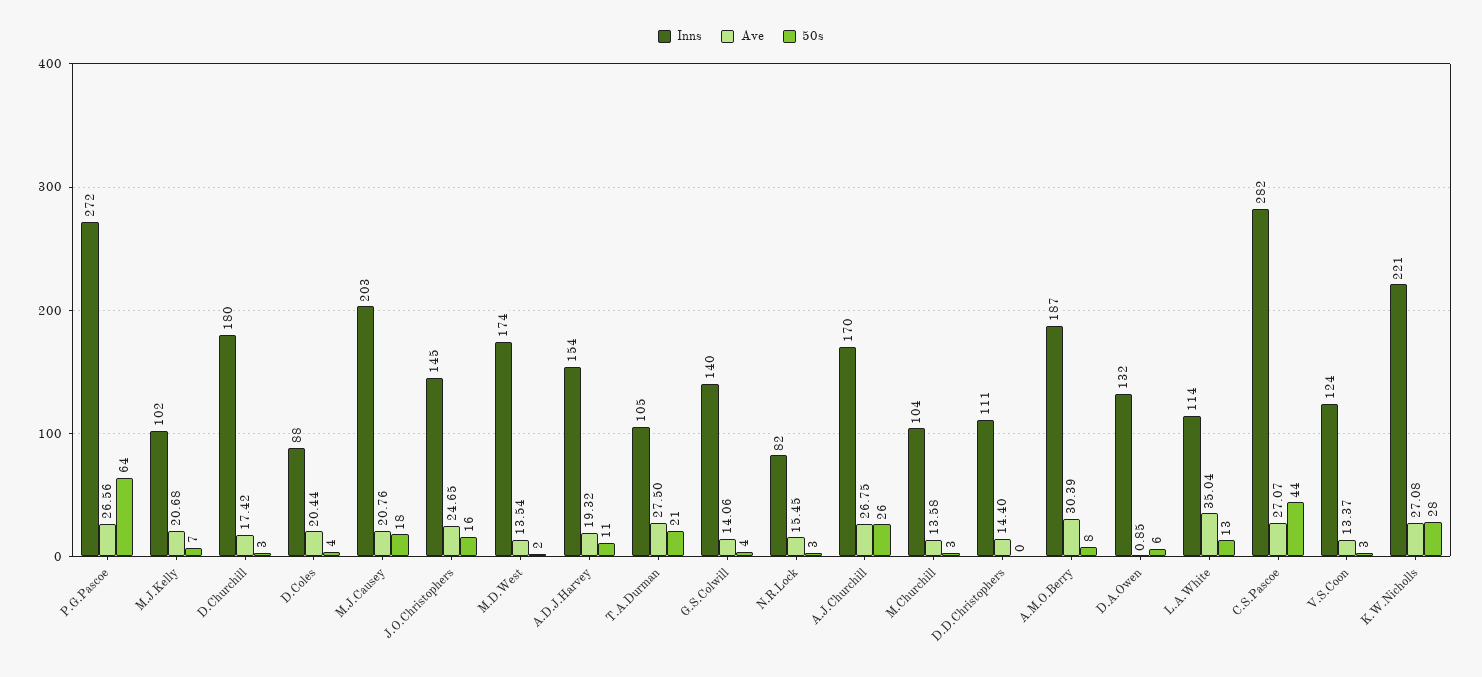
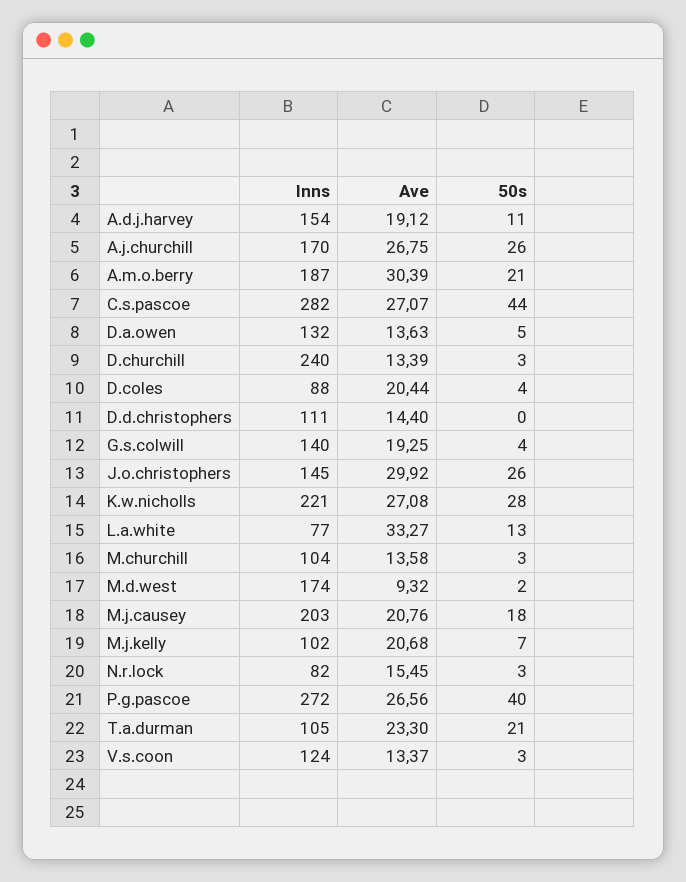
  {
    "Inns": {
      "P.G.Pascoe": 272,
      "M.J.Kelly": 102,
-     "D.Churchill": 180,
+     "D.Churchill": 240,
      "D.Coles": 88,
      "M.J.Causey": 203,
      "J.O.Christophers": 145,
      "M.D.West": 174,
      "A.D.J.Harvey": 154,
      "T.A.Durman": 105,
      "G.S.Colwill": 140,
      "N.R.Lock": 82,
      "A.J.Churchill": 170,
      "M.Churchill": 104,
      "D.D.Christophers": 111,
      "A.M.O.Berry": 187,
      "D.A.Owen": 132,
-     "L.A.White": 114,
+     "L.A.White": 77,
      "C.S.Pascoe": 282,
      "V.S.Coon": 124,
      "K.W.Nicholls": 221
    },
    "Ave": {
      "P.G.Pascoe": 26.56,
      "M.J.Kelly": 20.68,
-     "D.Churchill": 17.42,
+     "D.Churchill": 13.39,
      "D.Coles": 20.44,
      "M.J.Causey": 20.76,
-     "J.O.Christophers": 24.65,
+     "J.O.Christophers": 29.92,
-     "M.D.West": 13.54,
+     "M.D.West": 9.32,
-     "A.D.J.Harvey": 19.32,
+     "A.D.J.Harvey": 19.12,
-     "T.A.Durman": 27.5,
+     "T.A.Durman": 23.3,
-     "G.S.Colwill": 14.06,
+     "G.S.Colwill": 19.25,
      "N.R.Lock": 15.45,
      "A.J.Churchill": 26.75,
      "M.Churchill": 13.58,
      "D.D.Christophers": 14.4,
      "A.M.O.Berry": 30.39,
-     "D.A.Owen": 0.85,
+     "D.A.Owen": 13.63,
-     "L.A.White": 35.04,
+     "L.A.White": 33.27,
      "C.S.Pascoe": 27.07,
      "V.S.Coon": 13.37,
      "K.W.Nicholls": 27.08
    },
    "50s": {
-     "P.G.Pascoe": 64,
+     "P.G.Pascoe": 40,
      "M.J.Kelly": 7,
      "D.Churchill": 3,
      "D.Coles": 4,
      "M.J.Causey": 18,
-     "J.O.Christophers": 16,
+     "J.O.Christophers": 26,
      "M.D.West": 2,
      "A.D.J.Harvey": 11,
      "T.A.Durman": 21,
      "G.S.Colwill": 4,
      "N.R.Lock": 3,
      "A.J.Churchill": 26,
      "M.Churchill": 3,
      "D.D.Christophers": 0,
-     "A.M.O.Berry": 8,
+     "A.M.O.Berry": 21,
-     "D.A.Owen": 6,
+     "D.A.Owen": 5,
      "L.A.White": 13,
      "C.S.Pascoe": 44,
      "V.S.Coon": 3,
      "K.W.Nicholls": 28
    }
  }

